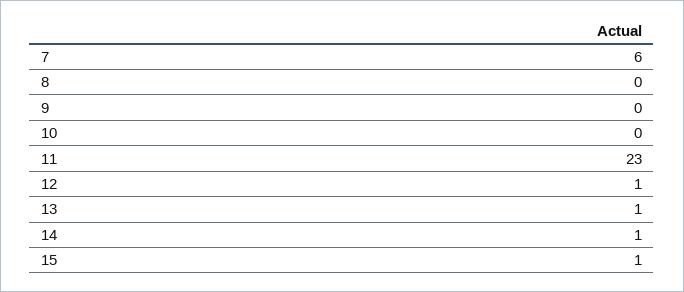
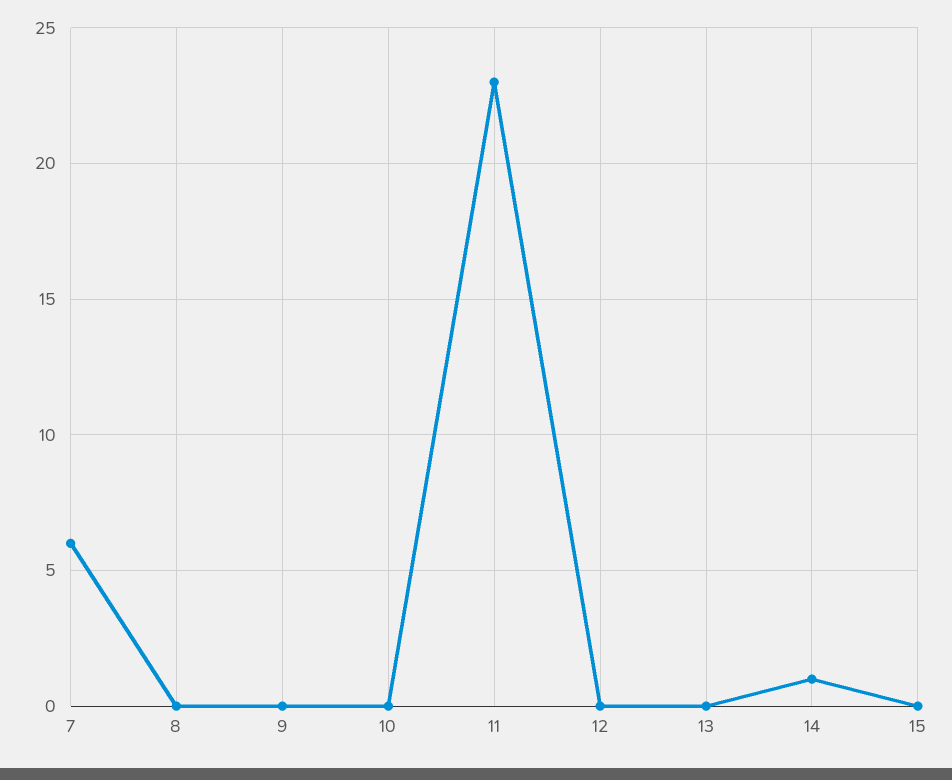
  {
    "7": 6,
    "8": 0,
    "9": 0,
    "10": 0,
    "11": 23,
-   "12": 1,
+   "12": 0,
-   "13": 1,
+   "13": 0,
    "14": 1,
-   "15": 1
+   "15": 0
  }

